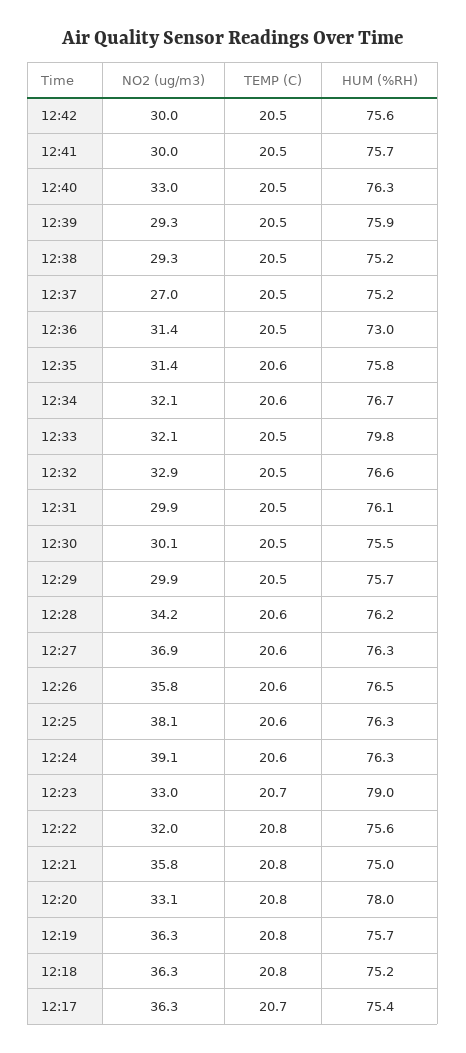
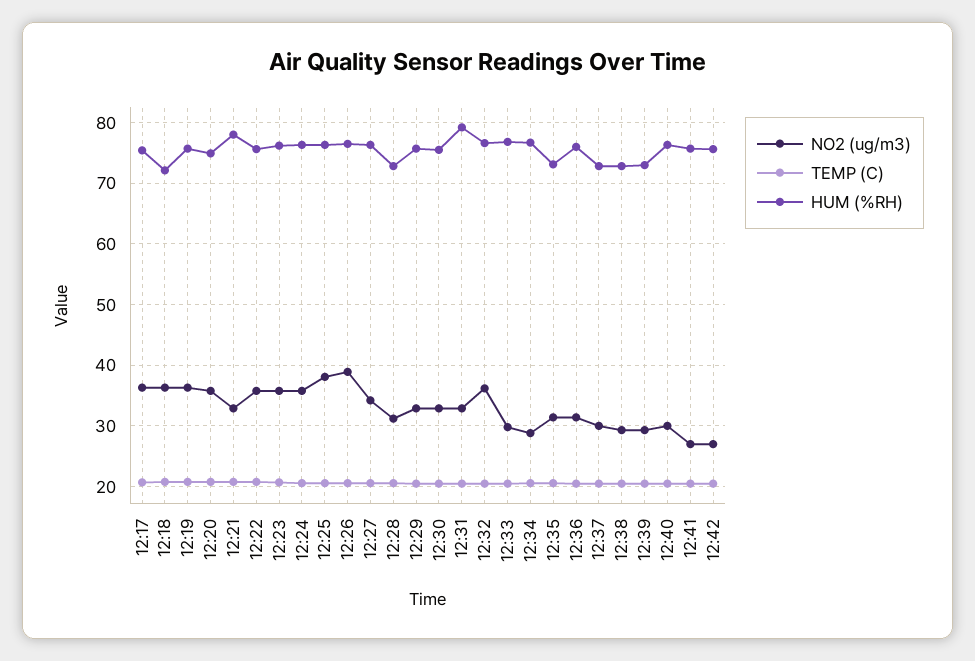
  {
    "NO2 (ug/m3)": {
-     "12:42": 30,
+     "12:42": 27,
-     "12:41": 30,
+     "12:41": 27,
-     "12:40": 33,
+     "12:40": 30,
      "12:39": 29.3,
      "12:38": 29.3,
-     "12:37": 27,
+     "12:37": 30,
      "12:36": 31.4,
      "12:35": 31.4,
-     "12:34": 32.1,
+     "12:34": 29,
-     "12:33": 32.1,
+     "12:33": 30,
-     "12:32": 32.9,
+     "12:32": 36,
-     "12:31": 29.9,
+     "12:31": 33,
-     "12:30": 30.1,
+     "12:30": 33,
-     "12:29": 29.9,
+     "12:29": 33,
-     "12:28": 34.2,
+     "12:28": 31,
-     "12:27": 36.9,
+     "12:27": 34,
-     "12:26": 35.8,
+     "12:26": 39,
      "12:25": 38.1,
-     "12:24": 39.1,
+     "12:24": 36,
-     "12:23": 33,
+     "12:23": 36,
-     "12:22": 32,
+     "12:22": 36,
-     "12:21": 35.8,
+     "12:21": 33,
-     "12:20": 33.1,
+     "12:20": 36,
      "12:19": 36.3,
      "12:18": 36.3,
      "12:17": 36.3
    },
    "TEMP (C)": {
      "12:42": 20.5,
      "12:41": 20.5,
      "12:40": 20.5,
      "12:39": 20.5,
      "12:38": 20.5,
      "12:37": 20.5,
      "12:36": 20.5,
      "12:35": 20.6,
      "12:34": 20.6,
      "12:33": 20.5,
      "12:32": 20.5,
      "12:31": 20.5,
      "12:30": 20.5,
      "12:29": 20.5,
      "12:28": 20.6,
      "12:27": 20.6,
      "12:26": 20.6,
      "12:25": 20.6,
      "12:24": 20.6,
      "12:23": 20.7,
      "12:22": 20.8,
      "12:21": 20.8,
      "12:20": 20.8,
      "12:19": 20.8,
      "12:18": 20.8,
      "12:17": 20.7
    },
    "HUM (%RH)": {
      "12:42": 75.6,
      "12:41": 75.7,
      "12:40": 76.3,
-     "12:39": 75.9,
+     "12:39": 73,
-     "12:38": 75.2,
+     "12:38": 73,
-     "12:37": 75.2,
+     "12:37": 73,
-     "12:36": 73,
+     "12:36": 76,
-     "12:35": 75.8,
+     "12:35": 73,
      "12:34": 76.7,
-     "12:33": 79.8,
+     "12:33": 77,
      "12:32": 76.6,
-     "12:31": 76.1,
+     "12:31": 79,
      "12:30": 75.5,
      "12:29": 75.7,
-     "12:28": 76.2,
+     "12:28": 73,
      "12:27": 76.3,
      "12:26": 76.5,
      "12:25": 76.3,
      "12:24": 76.3,
-     "12:23": 79,
+     "12:23": 76,
      "12:22": 75.6,
-     "12:21": 75,
+     "12:21": 78,
-     "12:20": 78,
+     "12:20": 75,
      "12:19": 75.7,
-     "12:18": 75.2,
+     "12:18": 72,
      "12:17": 75.4
    }
  }

